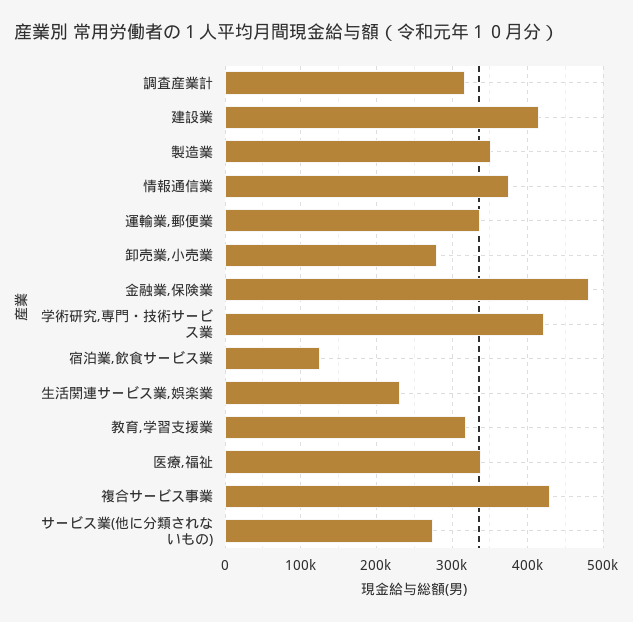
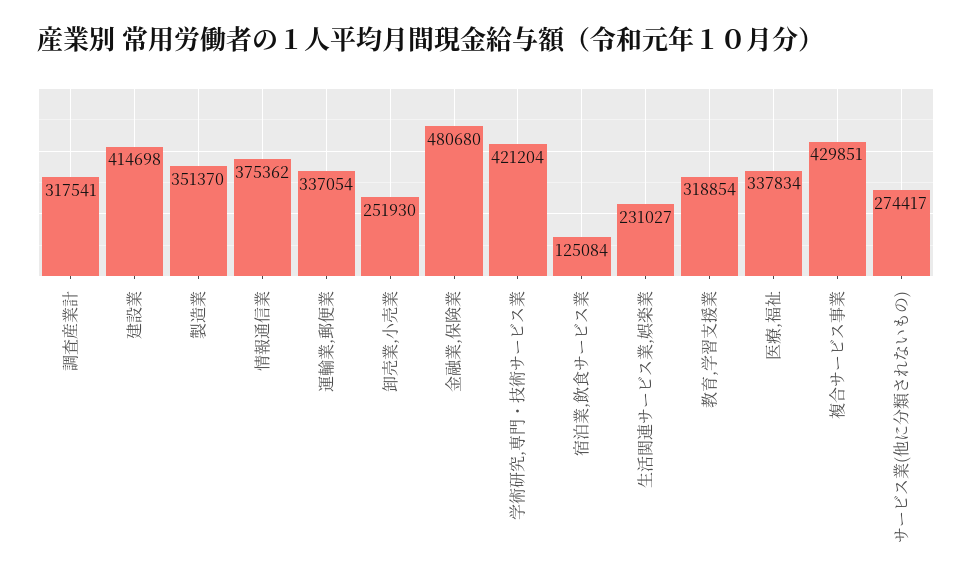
  {
    "調査産業計": 317541,
    "建設業": 414698,
    "製造業": 351370,
    "情報通信業": 375362,
    "運輸業,郵便業": 337054,
-   "卸売業,小売業": 280000,
+   "卸売業,小売業": 251930,
    "金融業,保険業": 480680,
    "学術研究,専門・技術サービス業": 421204,
    "宿泊業,飲食サービス業": 125084,
    "生活関連サービス業,娯楽業": 231027,
    "教育,学習支援業": 318854,
    "医療,福祉": 337834,
    "複合サービス事業": 429851,
    "サービス業(他に分類されないもの)": 274417
  }

